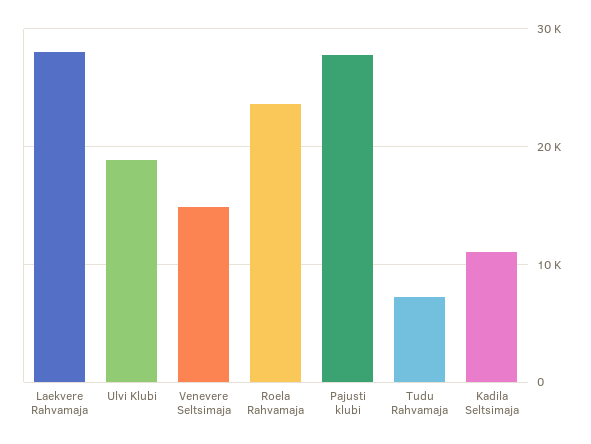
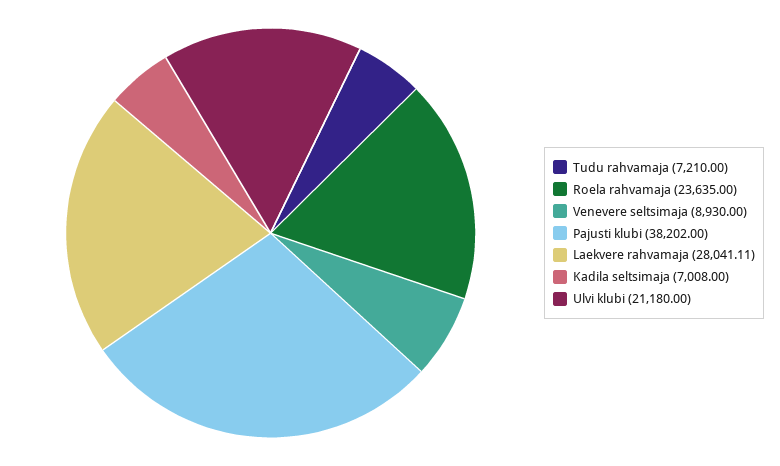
  {
    "Laekvere Rahvamaja": 28041.11,
-   "Ulvi Klubi": 19000,
+   "Ulvi Klubi": 21180,
-   "Venevere Seltsimaja": 15000,
+   "Venevere Seltsimaja": 8930,
    "Roela Rahvamaja": 23635,
-   "Pajusti klubi": 28000,
+   "Pajusti klubi": 38202,
    "Tudu Rahvamaja": 7210,
-   "Kadila Seltsimaja": 11000
+   "Kadila Seltsimaja": 7008
  }

